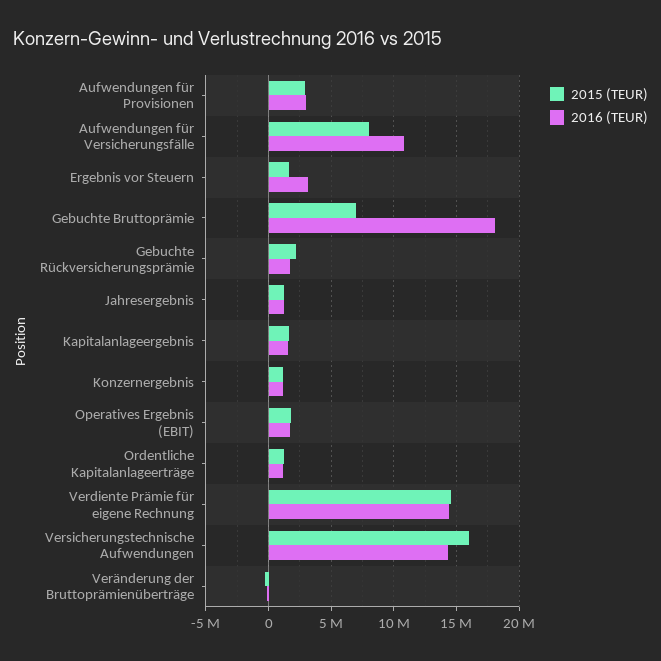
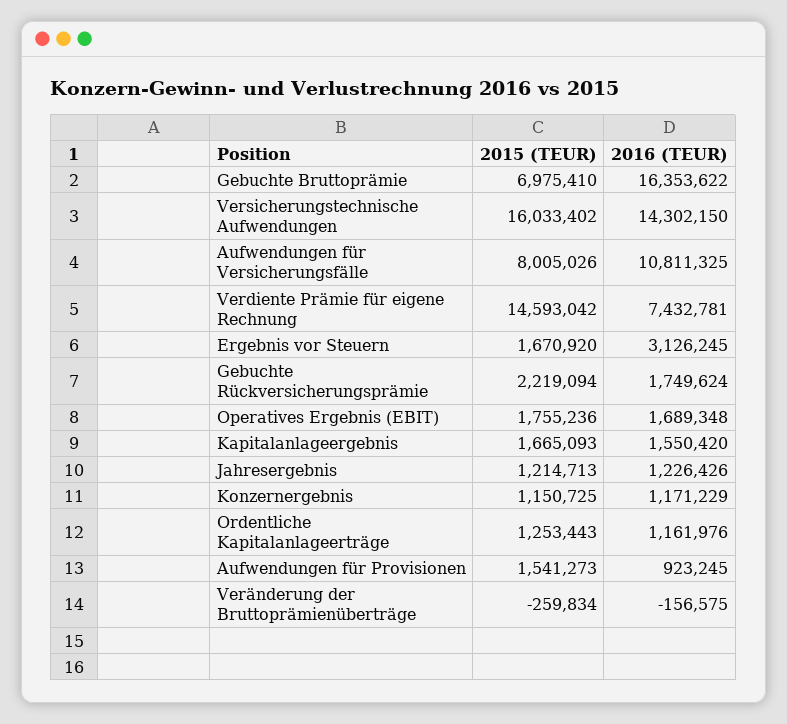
  {
    "2015 (TEUR)": {
-     "Aufwendungen für Provisionen": 3000000,
+     "Aufwendungen für Provisionen": 1541273,
      "Aufwendungen für Versicherungsfälle": 8005026,
      "Ergebnis vor Steuern": 1670920,
      "Gebuchte Bruttoprämie": 6975410,
      "Gebuchte Rückversicherungsprämie": 2219094,
      "Jahresergebnis": 1214713,
      "Kapitalanlageergebnis": 1665093,
      "Konzernergebnis": 1150725,
      "Operatives Ergebnis (EBIT)": 1755236,
      "Ordentliche Kapitalanlageerträge": 1253443,
      "Verdiente Prämie für eigene Rechnung": 14593042,
      "Versicherungstechnische Aufwendungen": 16033402,
      "Veränderung der Bruttoprämienüberträge": -259834
    },
    "2016 (TEUR)": {
-     "Aufwendungen für Provisionen": 3000000,
+     "Aufwendungen für Provisionen": 923245,
      "Aufwendungen für Versicherungsfälle": 10811325,
      "Ergebnis vor Steuern": 3126245,
-     "Gebuchte Bruttoprämie": 18000000,
+     "Gebuchte Bruttoprämie": 16353622,
      "Gebuchte Rückversicherungsprämie": 1749624,
      "Jahresergebnis": 1226426,
      "Kapitalanlageergebnis": 1550420,
      "Konzernergebnis": 1171229,
      "Operatives Ergebnis (EBIT)": 1689348,
      "Ordentliche Kapitalanlageerträge": 1161976,
-     "Verdiente Prämie für eigene Rechnung": 14500000,
+     "Verdiente Prämie für eigene Rechnung": 7432781,
      "Versicherungstechnische Aufwendungen": 14302150,
      "Veränderung der Bruttoprämienüberträge": -156575
    }
  }

